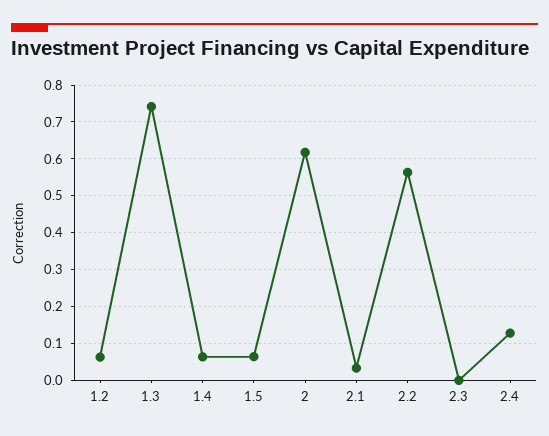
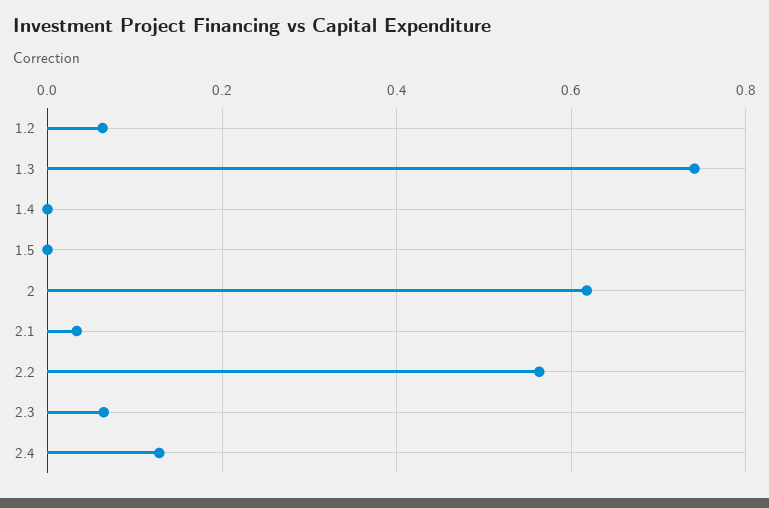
  {
    "1.2": 0.06,
    "1.3": 0.74,
-   "1.4": 0.06,
+   "1.4": 0,
-   "1.5": 0.06,
+   "1.5": 0,
    "2": 0.62,
    "2.1": 0.04,
    "2.2": 0.56,
-   "2.3": 0,
+   "2.3": 0.06,
    "2.4": 0.12
  }

